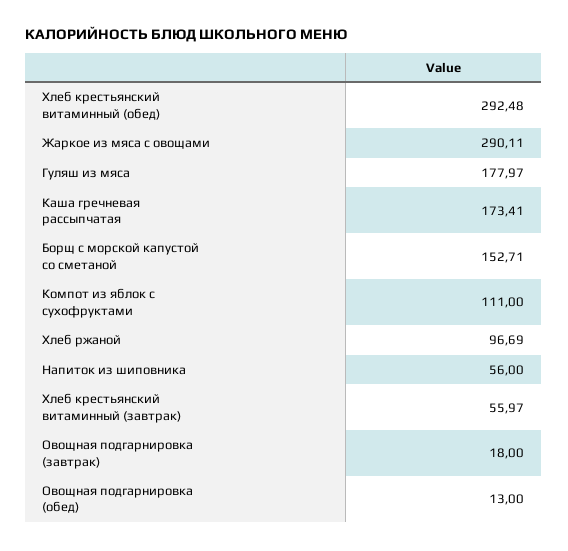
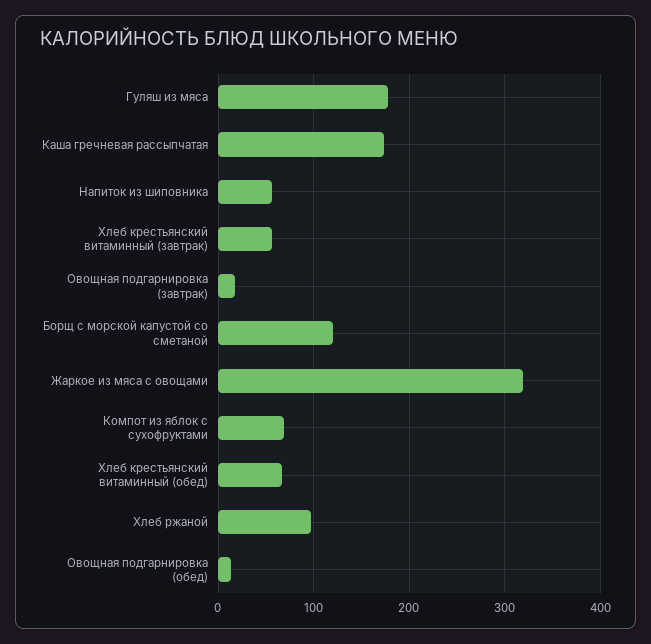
  {
-   "Хлеб крестьянский витаминный (обед)": 292.48,
+   "Хлеб крестьянский витаминный (обед)": 70,
-   "Жаркое из мяса с овощами": 290.11,
+   "Жаркое из мяса с овощами": 320,
    "Гуляш из мяса": 177.97,
    "Каша гречневая рассыпчатая": 173.41,
-   "Борщ с морской капустой со сметаной": 152.71,
+   "Борщ с морской капустой со сметаной": 120,
-   "Компот из яблок с сухофруктами": 111,
+   "Компот из яблок с сухофруктами": 70,
    "Хлеб ржаной": 96.69,
    "Напиток из шиповника": 56,
    "Хлеб крестьянский витаминный (завтрак)": 55.97,
    "Овощная подгарнировка (завтрак)": 18,
    "Овощная подгарнировка (обед)": 13
  }

